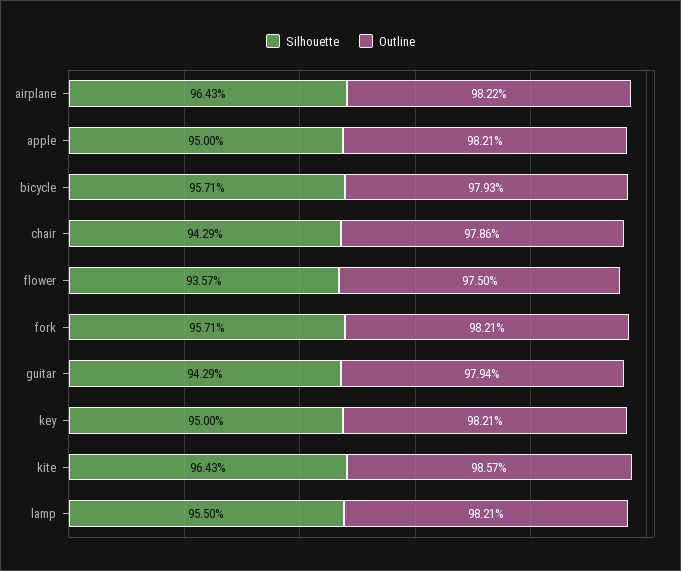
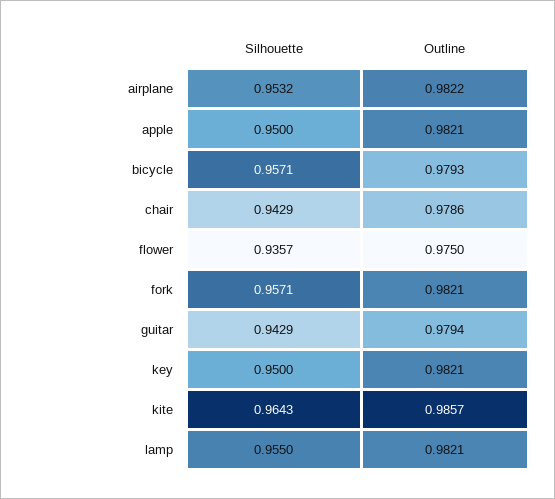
  {
    "Silhouette": {
-     "airplane": 0.9643,
+     "airplane": 0.9532,
      "apple": 0.95,
      "bicycle": 0.9571,
      "chair": 0.9429,
      "flower": 0.9357,
      "fork": 0.9571,
      "guitar": 0.9429,
      "key": 0.95,
      "kite": 0.9643,
      "lamp": 0.955
    },
    "Outline": {
      "airplane": 0.9822,
      "apple": 0.9821,
      "bicycle": 0.9793,
      "chair": 0.9786,
      "flower": 0.975,
      "fork": 0.9821,
      "guitar": 0.9794,
      "key": 0.9821,
      "kite": 0.9857,
      "lamp": 0.9821
    }
  }

